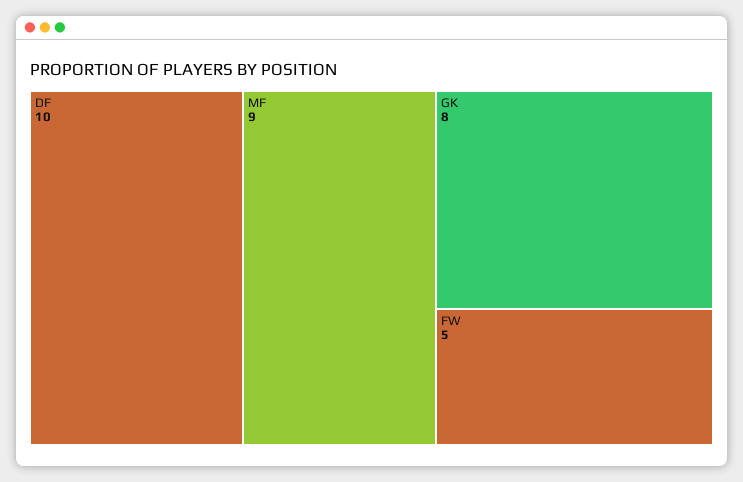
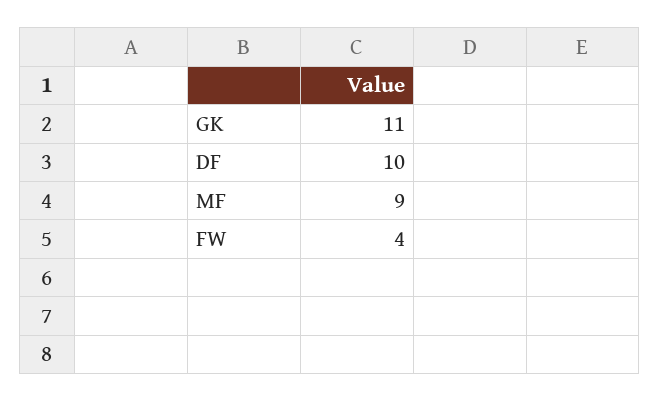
  {
    "DF": 10,
    "MF": 9,
-   "GK": 8,
+   "GK": 11,
-   "FW": 5
+   "FW": 4
  }

